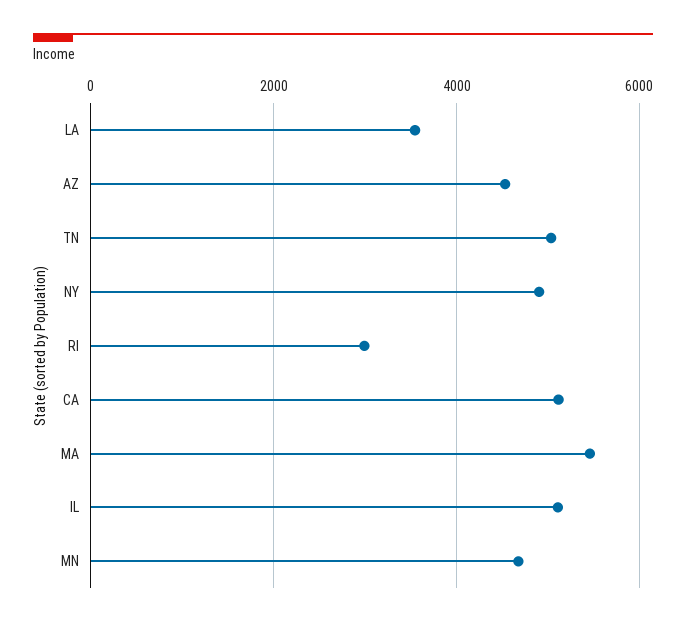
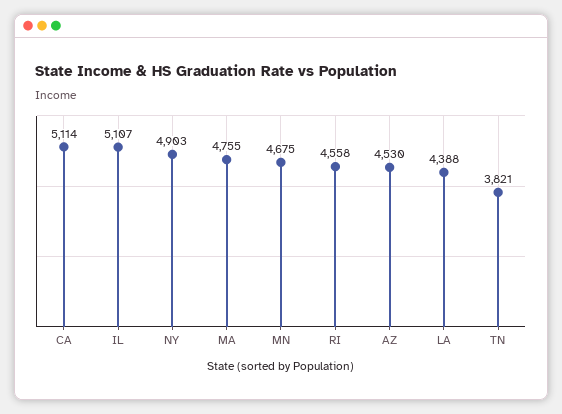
  {
-   "LA": 3600,
+   "LA": 4388,
    "AZ": 4530,
-   "TN": 5000,
+   "TN": 3821,
    "NY": 4903,
-   "RI": 3000,
+   "RI": 4558,
    "CA": 5114,
-   "MA": 5400,
+   "MA": 4755,
    "IL": 5107,
    "MN": 4675
  }

